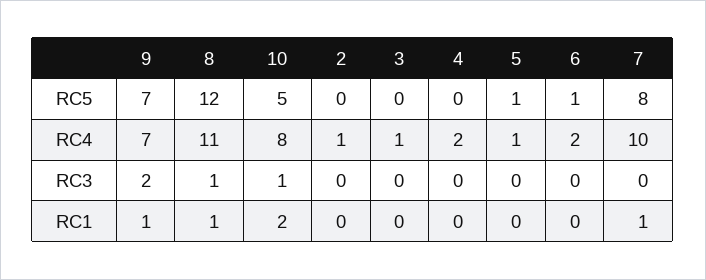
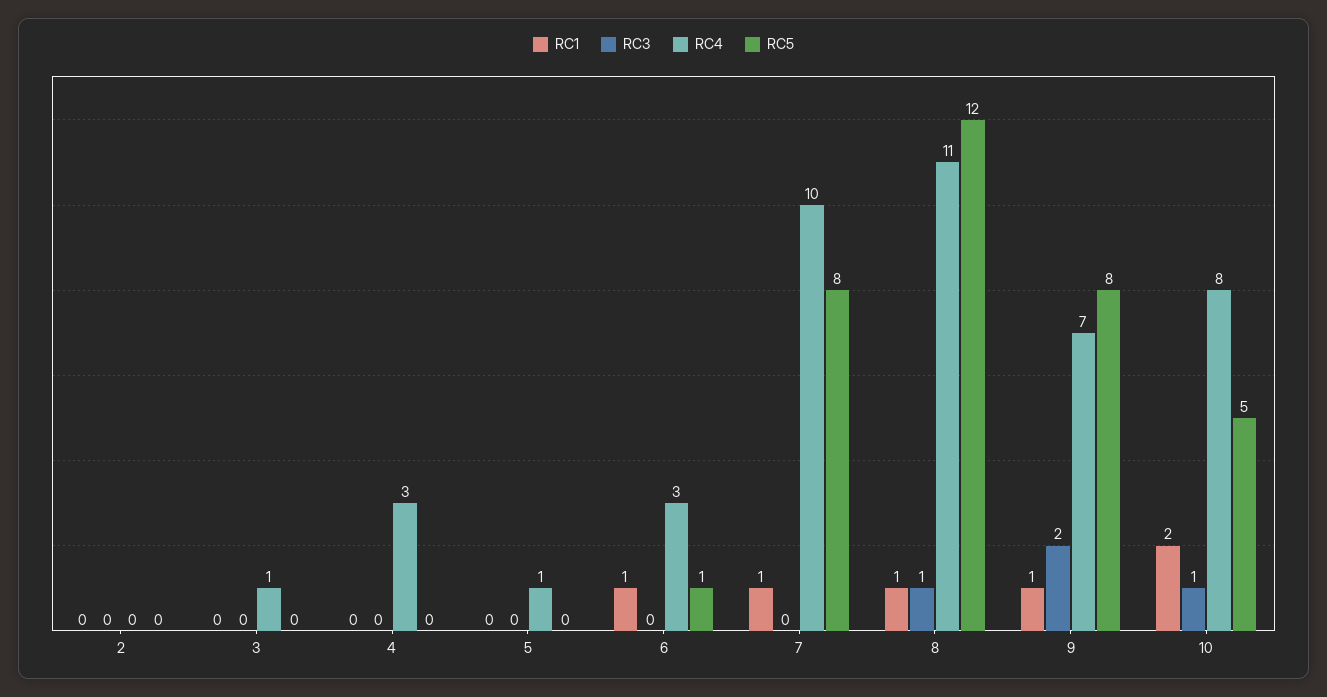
  {
    "RC5": {
-     "9": 7,
+     "9": 8,
      "8": 12,
      "10": 5,
      "2": 0,
      "3": 0,
      "4": 0,
-     "5": 1,
+     "5": 0,
      "6": 1,
      "7": 8
    },
    "RC4": {
      "9": 7,
      "8": 11,
      "10": 8,
-     "2": 1,
+     "2": 0,
      "3": 1,
-     "4": 2,
+     "4": 3,
      "5": 1,
-     "6": 2,
+     "6": 3,
      "7": 10
    },
    "RC3": {
      "9": 2,
      "8": 1,
      "10": 1,
      "2": 0,
      "3": 0,
      "4": 0,
      "5": 0,
      "6": 0,
      "7": 0
    },
    "RC1": {
      "9": 1,
      "8": 1,
      "10": 2,
      "2": 0,
      "3": 0,
      "4": 0,
      "5": 0,
-     "6": 0,
+     "6": 1,
      "7": 1
    }
  }

